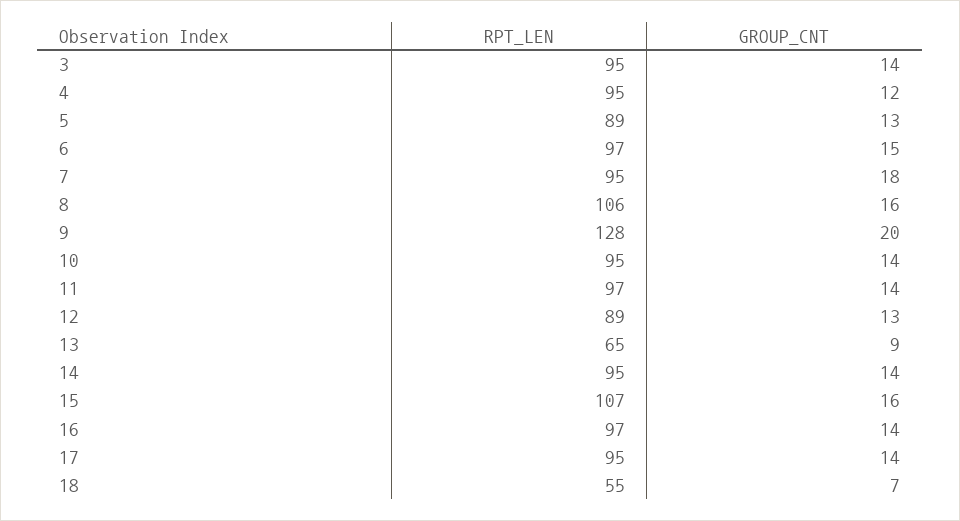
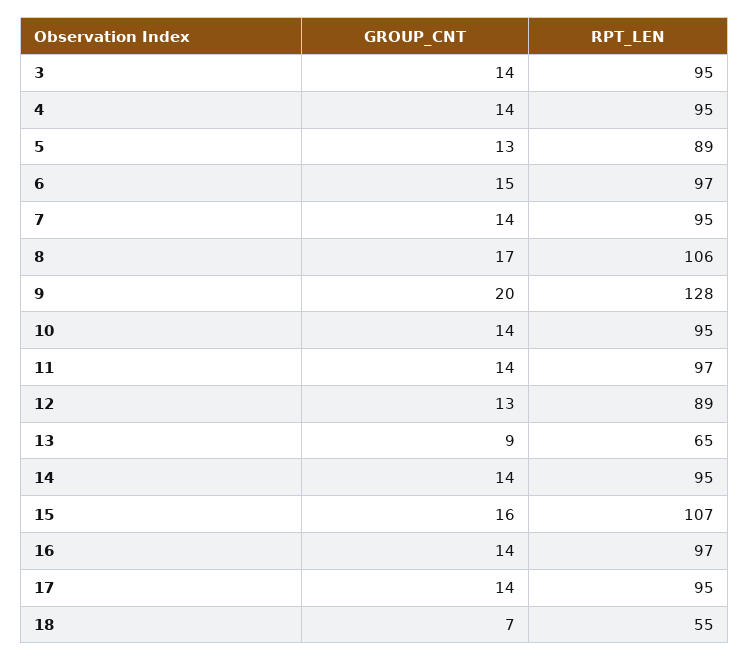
  {
    "RPT_LEN": {
      "3": 95,
      "4": 95,
      "5": 89,
      "6": 97,
      "7": 95,
      "8": 106,
      "9": 128,
      "10": 95,
      "11": 97,
      "12": 89,
      "13": 65,
      "14": 95,
      "15": 107,
      "16": 97,
      "17": 95,
      "18": 55
    },
    "GROUP_CNT": {
      "3": 14,
-     "4": 12,
+     "4": 14,
      "5": 13,
      "6": 15,
-     "7": 18,
+     "7": 14,
-     "8": 16,
+     "8": 17,
      "9": 20,
      "10": 14,
      "11": 14,
      "12": 13,
      "13": 9,
      "14": 14,
      "15": 16,
      "16": 14,
      "17": 14,
      "18": 7
    }
  }

